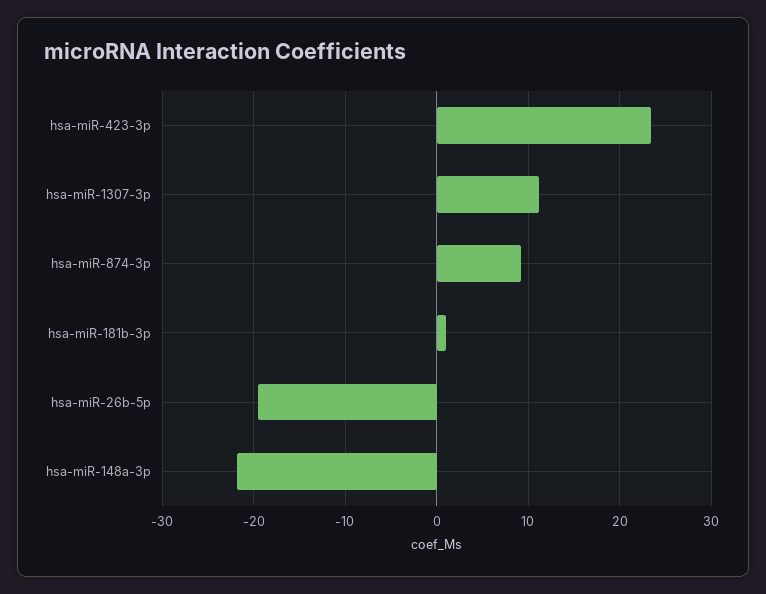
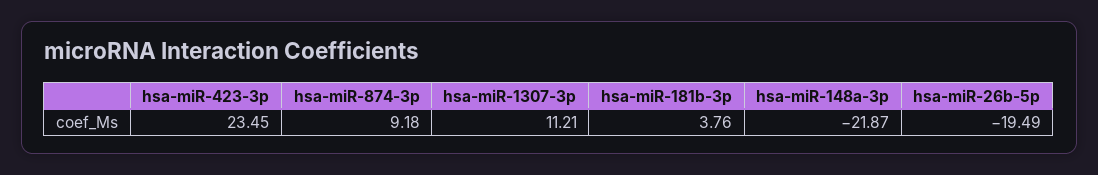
  {
    "hsa-miR-423-3p": 23.45,
    "hsa-miR-1307-3p": 11.21,
    "hsa-miR-874-3p": 9.18,
-   "hsa-miR-181b-3p": 1,
+   "hsa-miR-181b-3p": 3.76,
    "hsa-miR-26b-5p": -19.49,
    "hsa-miR-148a-3p": -21.87
  }

